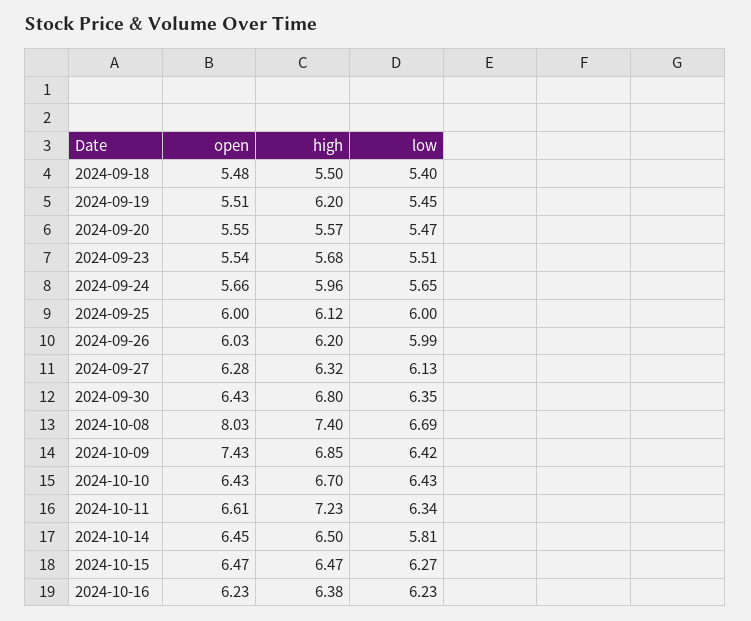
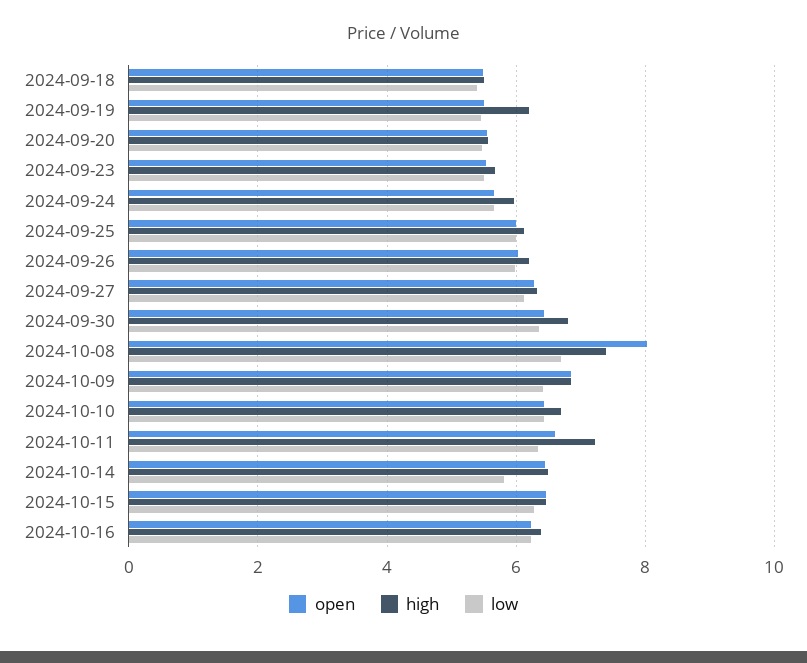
  {
    "open": {
      "2024-09-18": 5.48,
      "2024-09-19": 5.51,
      "2024-09-20": 5.55,
      "2024-09-23": 5.54,
      "2024-09-24": 5.66,
      "2024-09-25": 6,
      "2024-09-26": 6.03,
      "2024-09-27": 6.28,
      "2024-09-30": 6.43,
      "2024-10-08": 8.03,
-     "2024-10-09": 7.43,
+     "2024-10-09": 6.8,
      "2024-10-10": 6.43,
      "2024-10-11": 6.61,
      "2024-10-14": 6.45,
      "2024-10-15": 6.47,
      "2024-10-16": 6.23
    },
    "high": {
      "2024-09-18": 5.5,
      "2024-09-19": 6.2,
      "2024-09-20": 5.57,
      "2024-09-23": 5.68,
      "2024-09-24": 5.96,
      "2024-09-25": 6.12,
      "2024-09-26": 6.2,
      "2024-09-27": 6.32,
      "2024-09-30": 6.8,
      "2024-10-08": 7.4,
      "2024-10-09": 6.85,
      "2024-10-10": 6.7,
      "2024-10-11": 7.23,
      "2024-10-14": 6.5,
      "2024-10-15": 6.47,
      "2024-10-16": 6.38
    },
    "low": {
      "2024-09-18": 5.4,
      "2024-09-19": 5.45,
      "2024-09-20": 5.47,
      "2024-09-23": 5.51,
      "2024-09-24": 5.65,
      "2024-09-25": 6,
      "2024-09-26": 5.99,
      "2024-09-27": 6.13,
      "2024-09-30": 6.35,
      "2024-10-08": 6.69,
      "2024-10-09": 6.42,
      "2024-10-10": 6.43,
      "2024-10-11": 6.34,
      "2024-10-14": 5.81,
      "2024-10-15": 6.27,
      "2024-10-16": 6.23
    }
  }

